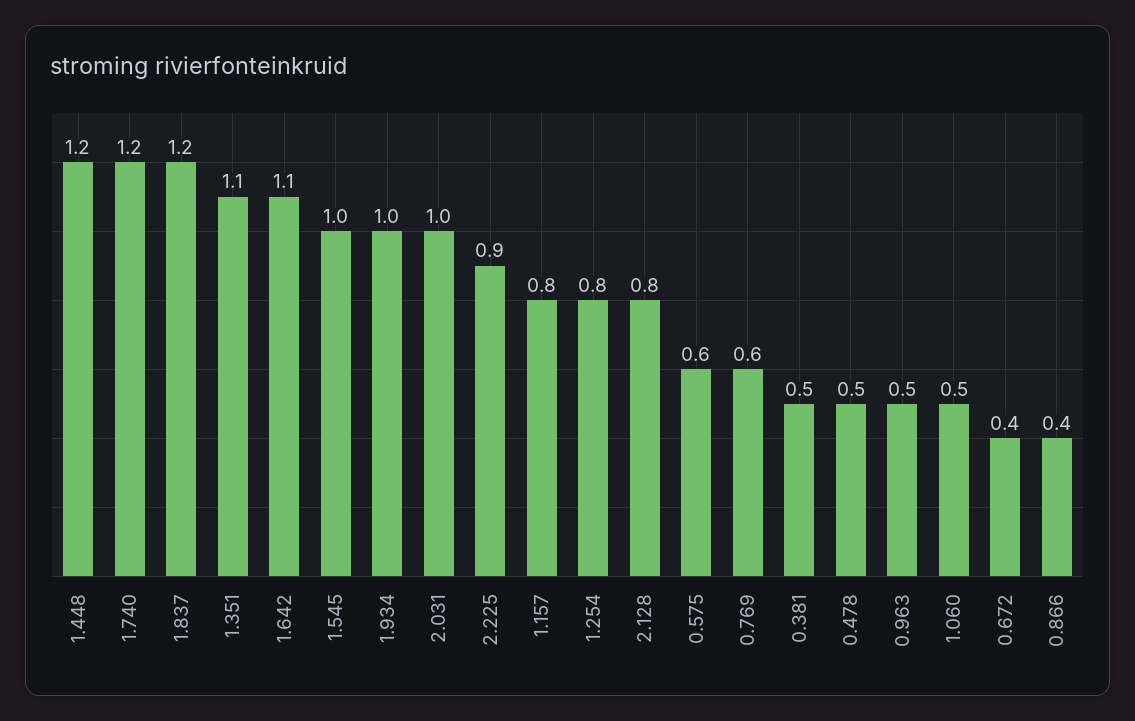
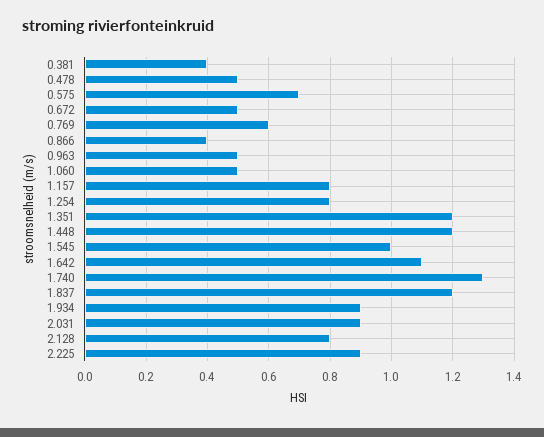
  {
    "1.448": 1.2,
-   "1.740": 1.2,
+   "1.740": 1.3,
    "1.837": 1.2,
-   "1.351": 1.1,
+   "1.351": 1.2,
    "1.642": 1.1,
    "1.545": 1,
-   "1.934": 1,
+   "1.934": 0.9,
-   "2.031": 1,
+   "2.031": 0.9,
    "2.225": 0.9,
    "1.157": 0.8,
    "1.254": 0.8,
    "2.128": 0.8,
-   "0.575": 0.6,
+   "0.575": 0.7,
    "0.769": 0.6,
-   "0.381": 0.5,
+   "0.381": 0.4,
    "0.478": 0.5,
    "0.963": 0.5,
    "1.060": 0.5,
-   "0.672": 0.4,
+   "0.672": 0.5,
    "0.866": 0.4
  }

